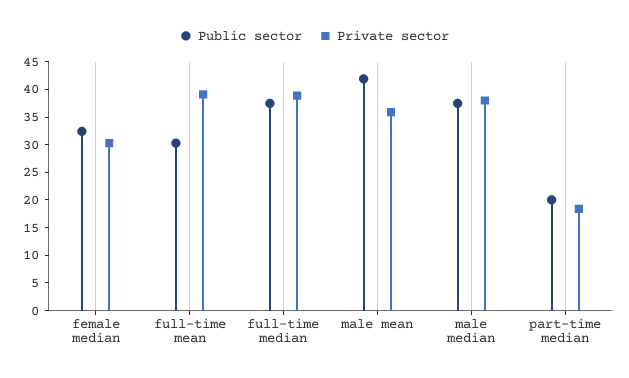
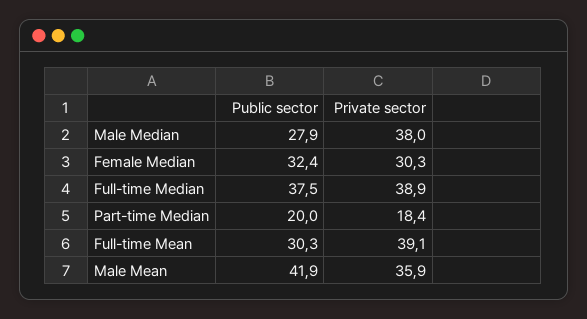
  {
    "Public sector": {
      "female median": 32.4,
      "full-time mean": 30.3,
      "full-time median": 37.5,
      "male mean": 41.9,
-     "male median": 37.5,
+     "male median": 27.9,
      "part-time median": 20
    },
    "Private sector": {
      "female median": 30.3,
      "full-time mean": 39.1,
      "full-time median": 38.9,
      "male mean": 35.9,
      "male median": 38,
      "part-time median": 18.4
    }
  }

